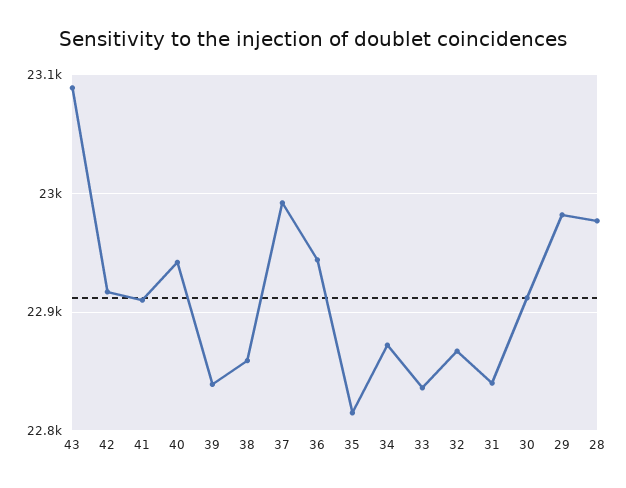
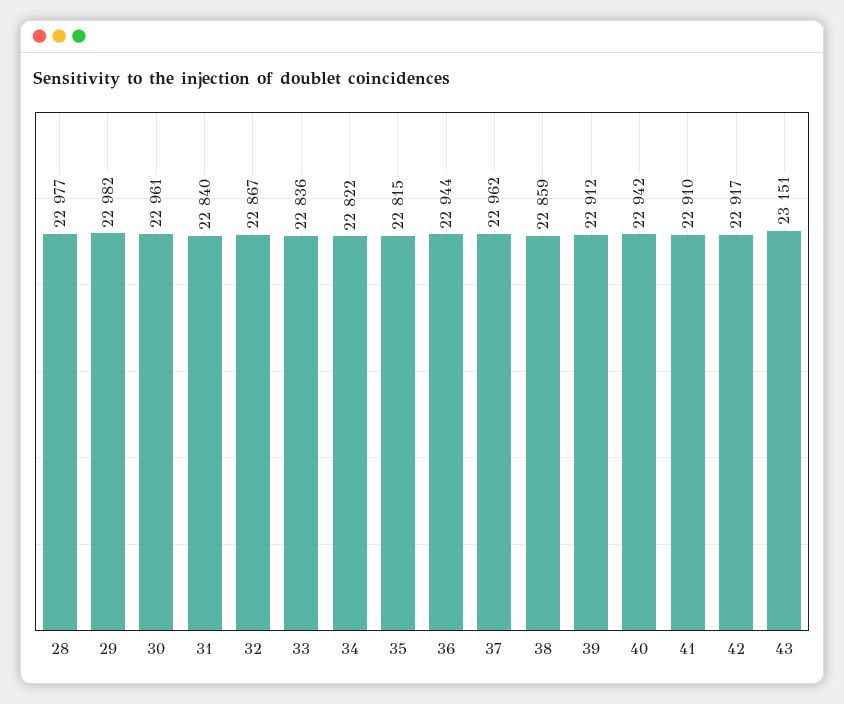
  {
-   "43": 23090,
+   "43": 23151,
    "42": 22917,
    "41": 22910,
    "40": 22942,
-   "39": 22840,
+   "39": 22912,
    "38": 22859,
-   "37": 22990,
+   "37": 22962,
    "36": 22944,
    "35": 22815,
-   "34": 22870,
+   "34": 22822,
    "33": 22836,
    "32": 22867,
    "31": 22840,
-   "30": 22910,
+   "30": 22961,
    "29": 22982,
    "28": 22977
  }

